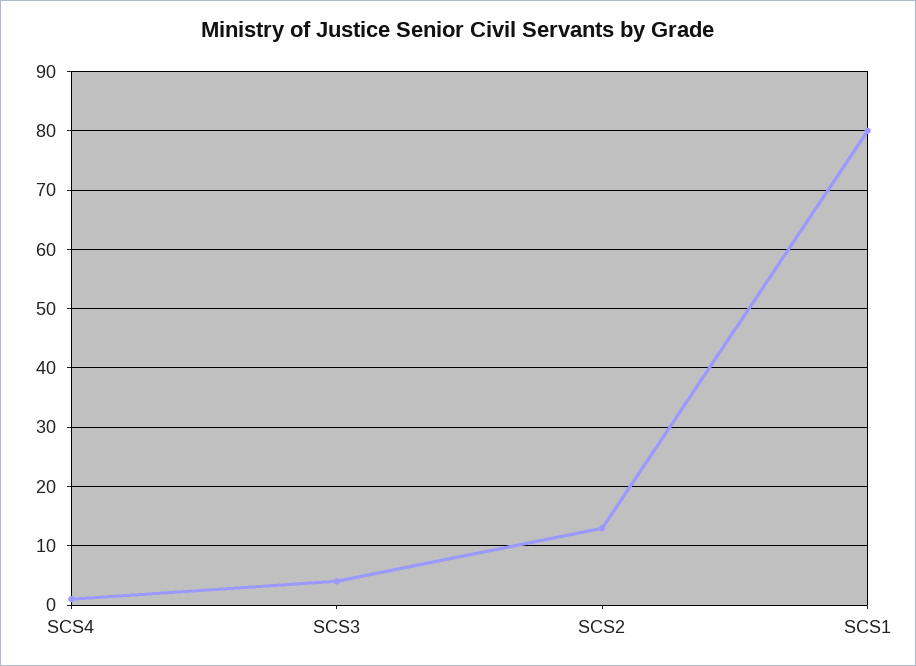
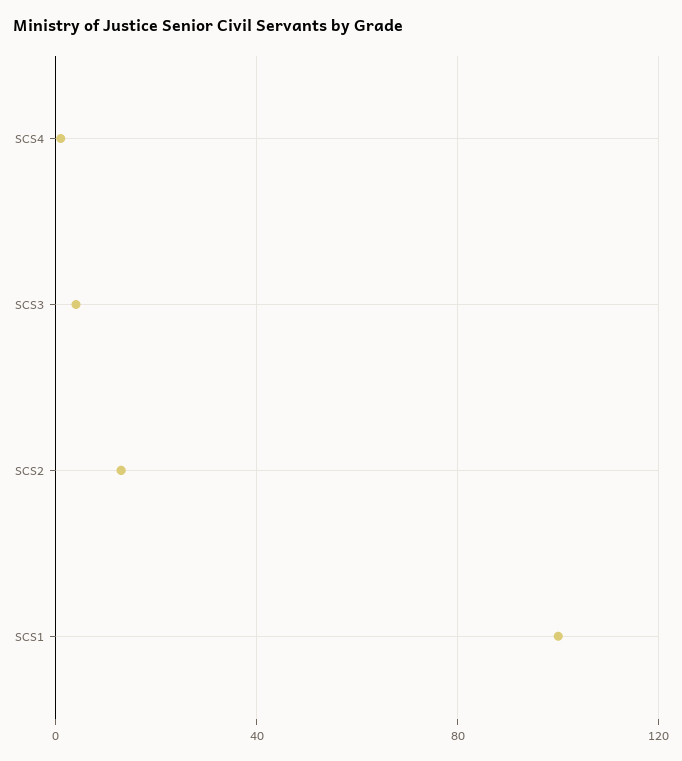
  {
    "SCS4": 0,
    "SCS3": 5,
    "SCS2": 15,
-   "SCS1": 80
+   "SCS1": 100
  }

